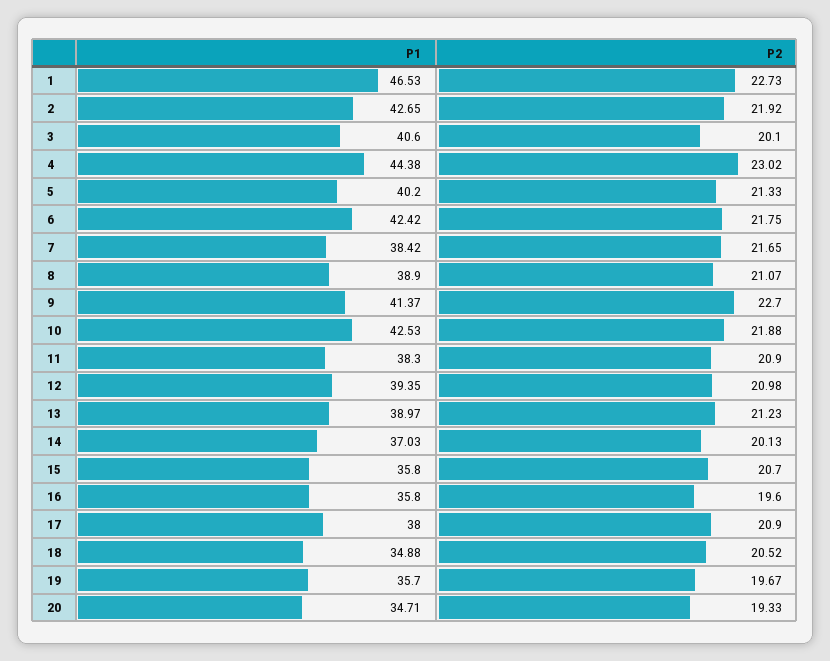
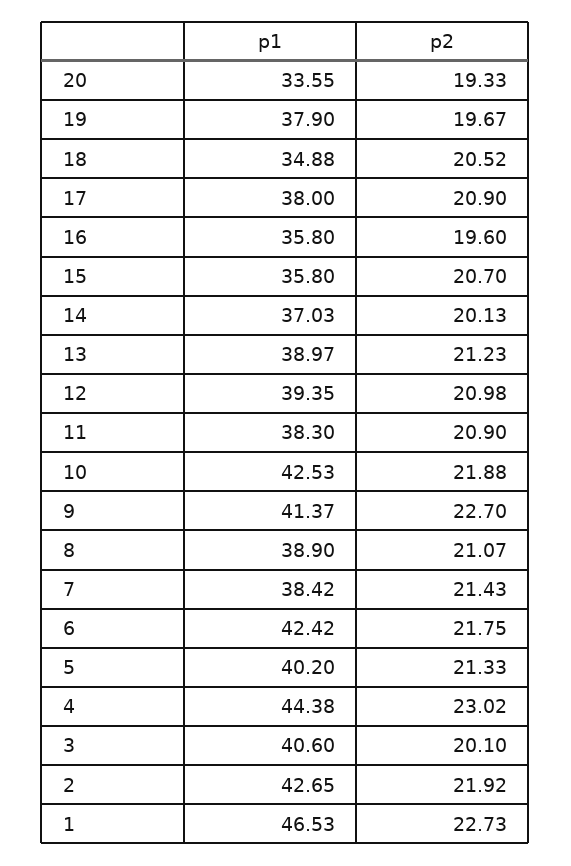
  {
    "P1": {
      "1": 46.53,
      "2": 42.65,
      "3": 40.6,
      "4": 44.38,
      "5": 40.2,
      "6": 42.42,
      "7": 38.42,
      "8": 38.9,
      "9": 41.37,
      "10": 42.53,
      "11": 38.3,
      "12": 39.35,
      "13": 38.97,
      "14": 37.03,
      "15": 35.8,
      "16": 35.8,
      "17": 38,
      "18": 34.88,
-     "19": 35.7,
+     "19": 37.9,
-     "20": 34.71
+     "20": 33.55
    },
    "P2": {
      "1": 22.73,
      "2": 21.92,
      "3": 20.1,
      "4": 23.02,
      "5": 21.33,
      "6": 21.75,
-     "7": 21.65,
+     "7": 21.43,
      "8": 21.07,
      "9": 22.7,
      "10": 21.88,
      "11": 20.9,
      "12": 20.98,
      "13": 21.23,
      "14": 20.13,
      "15": 20.7,
      "16": 19.6,
      "17": 20.9,
      "18": 20.52,
      "19": 19.67,
      "20": 19.33
    }
  }

